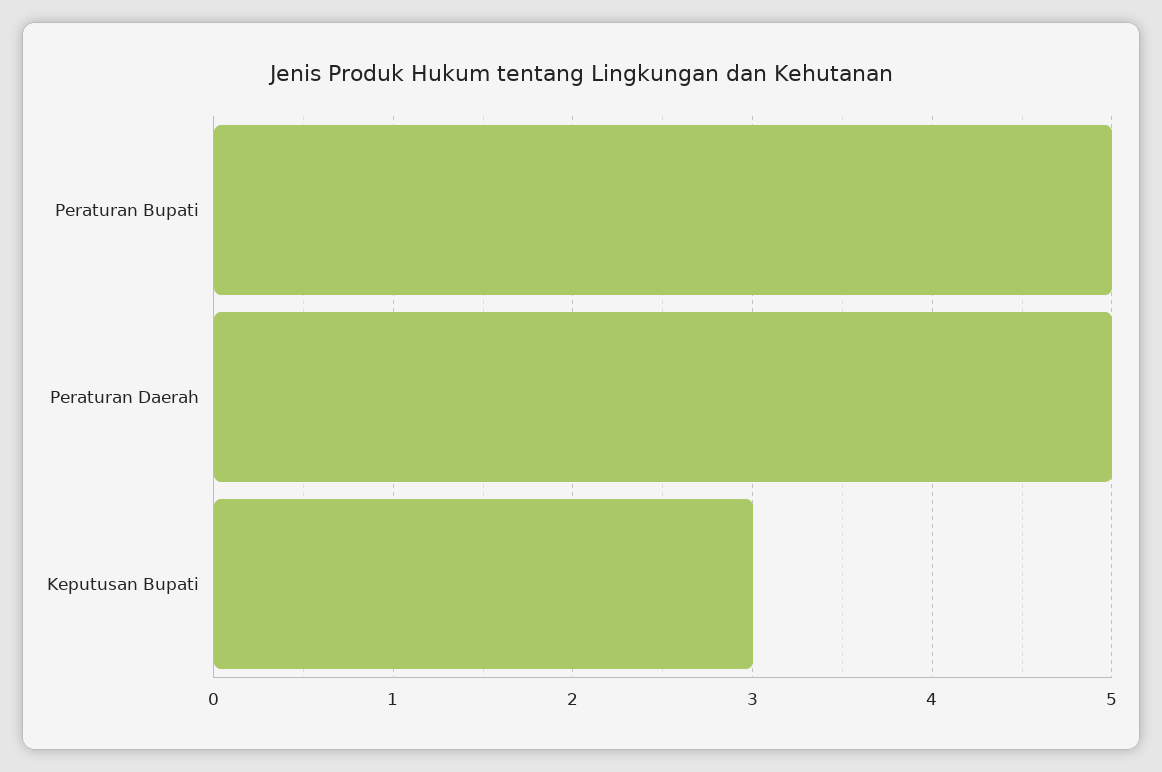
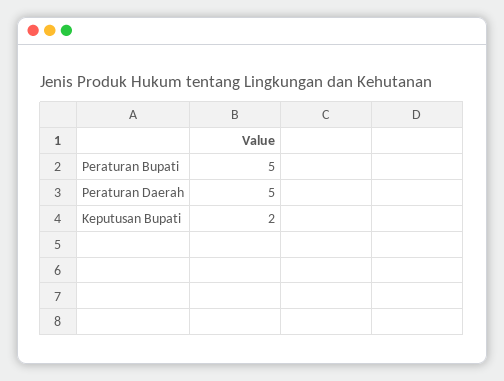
  {
    "Peraturan Bupati": 5,
    "Peraturan Daerah": 5,
-   "Keputusan Bupati": 3
+   "Keputusan Bupati": 2
  }

